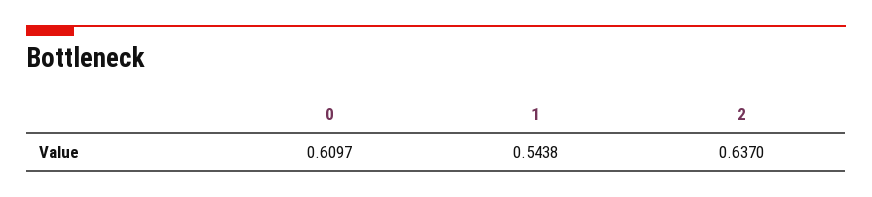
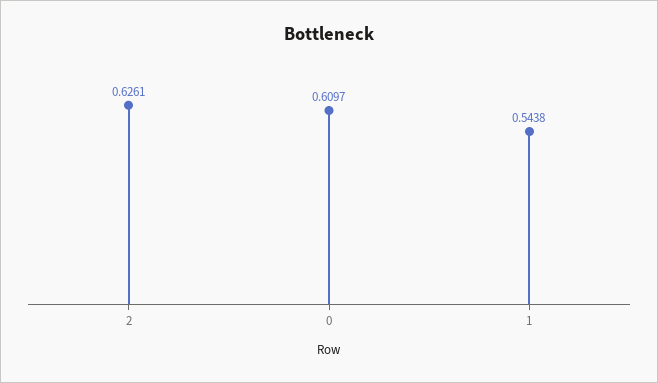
  {
    "0": 0.6097,
    "1": 0.5438,
-   "2": 0.637
+   "2": 0.6261
  }

